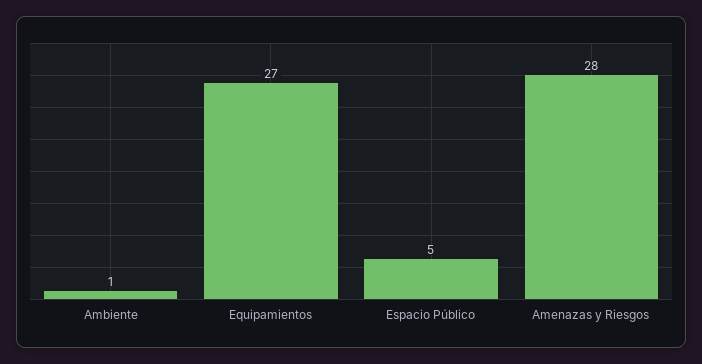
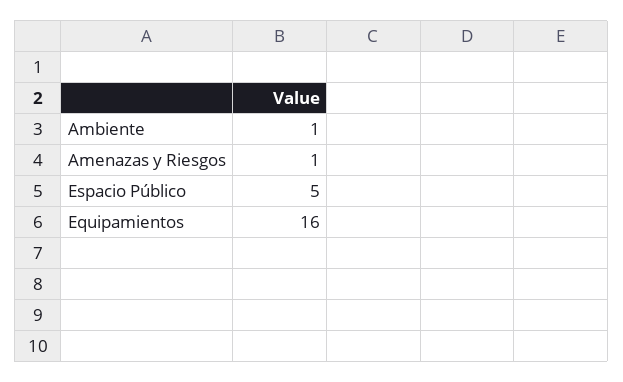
  {
    "Ambiente": 1,
-   "Equipamientos": 27,
+   "Equipamientos": 16,
    "Espacio Público": 5,
-   "Amenazas y Riesgos": 28
+   "Amenazas y Riesgos": 1
  }

